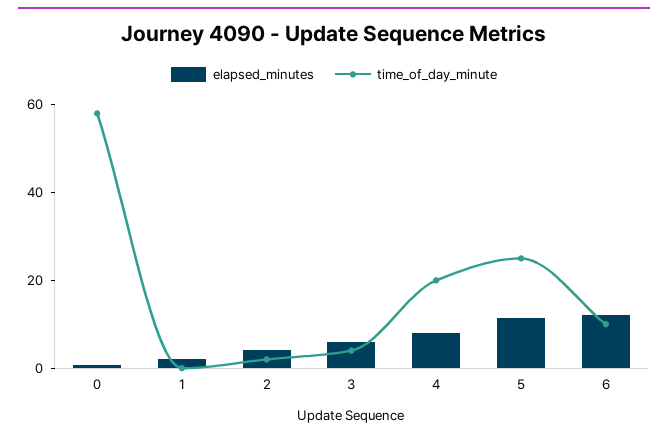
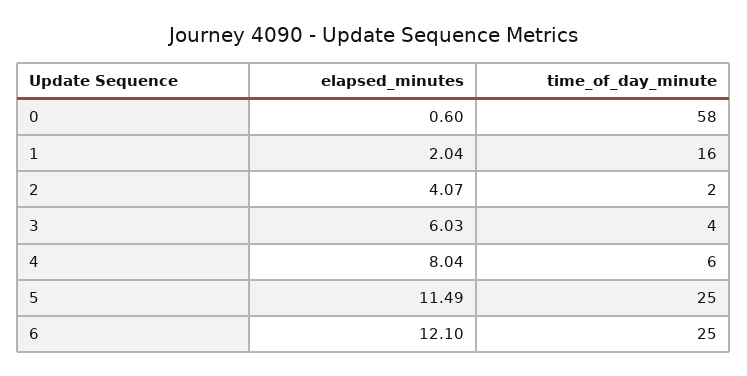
  {
    "elapsed_minutes": {
      "0": 0.6,
      "1": 2.04,
      "2": 4.07,
      "3": 6.03,
      "4": 8.04,
      "5": 11.49,
      "6": 12.1
    },
    "time_of_day_minute": {
      "0": 58,
-     "1": 0,
+     "1": 16,
      "2": 2,
      "3": 4,
-     "4": 20,
+     "4": 6,
      "5": 25,
-     "6": 10
+     "6": 25
    }
  }

